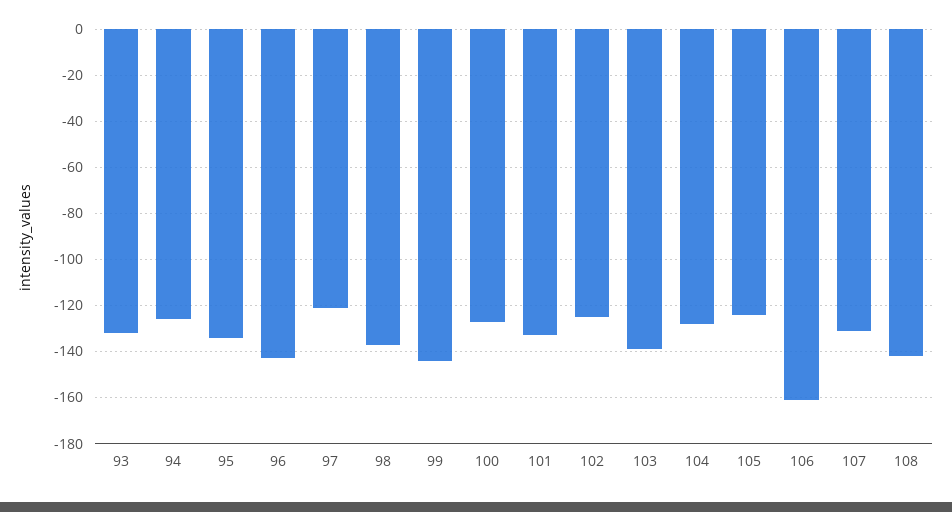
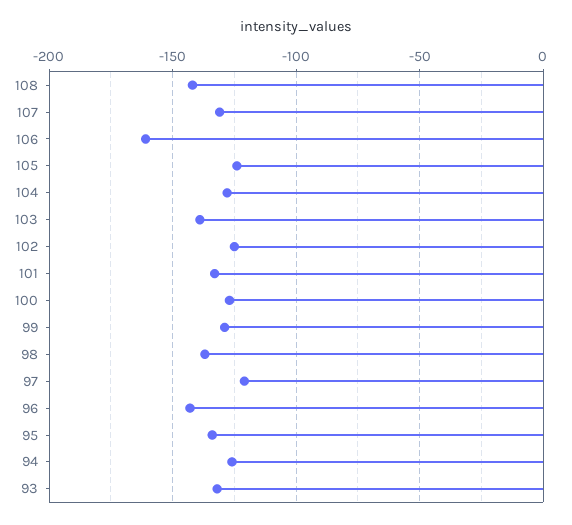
  {
    "93": -130,
    "94": -125,
    "95": -135,
    "96": -145,
    "97": -120,
    "98": -135,
-   "99": -145,
+   "99": -130,
    "100": -125,
    "101": -135,
    "102": -125,
    "103": -140,
    "104": -130,
    "105": -125,
    "106": -160,
    "107": -130,
    "108": -140
  }

